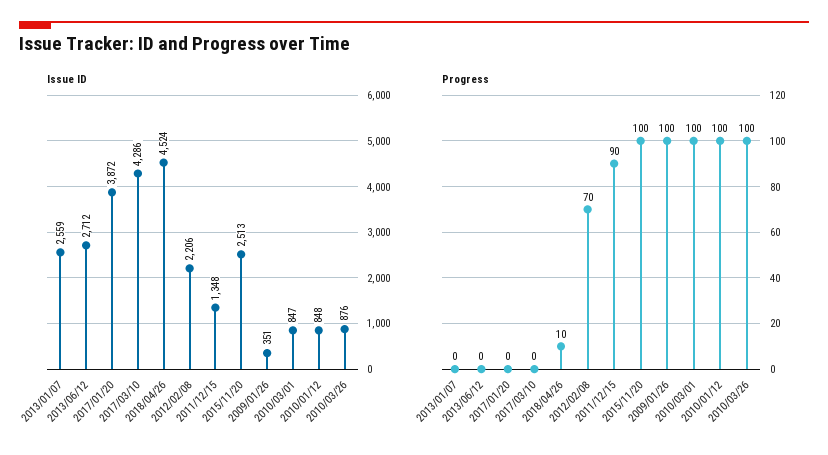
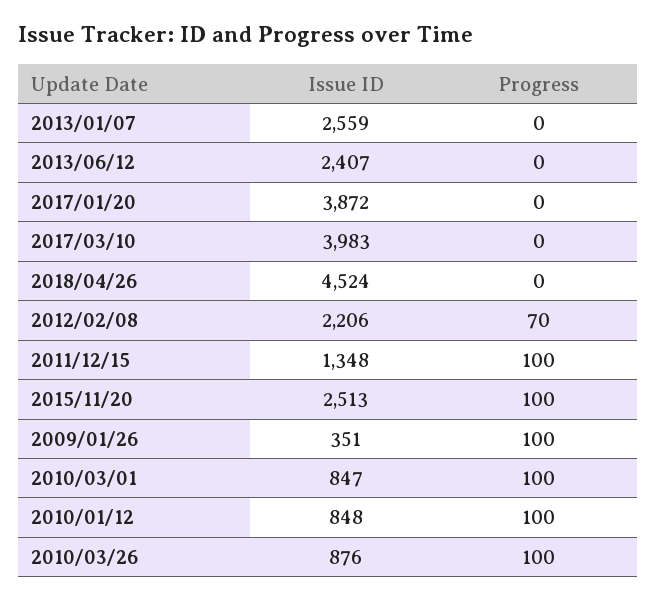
  {
    "Issue ID": {
      "2013/01/07": 2559,
-     "2013/06/12": 2712,
+     "2013/06/12": 2407,
      "2017/01/20": 3872,
-     "2017/03/10": 4286,
+     "2017/03/10": 3983,
      "2018/04/26": 4524,
      "2012/02/08": 2206,
      "2011/12/15": 1348,
      "2015/11/20": 2513,
      "2009/01/26": 351,
      "2010/03/01": 847,
      "2010/01/12": 848,
      "2010/03/26": 876
    },
    "Progress": {
      "2013/01/07": 0,
      "2013/06/12": 0,
      "2017/01/20": 0,
      "2017/03/10": 0,
-     "2018/04/26": 10,
+     "2018/04/26": 0,
      "2012/02/08": 70,
-     "2011/12/15": 90,
+     "2011/12/15": 100,
      "2015/11/20": 100,
      "2009/01/26": 100,
      "2010/03/01": 100,
      "2010/01/12": 100,
      "2010/03/26": 100
    }
  }

